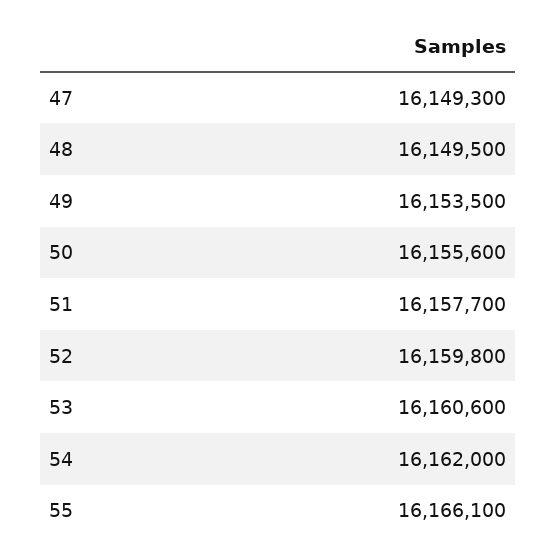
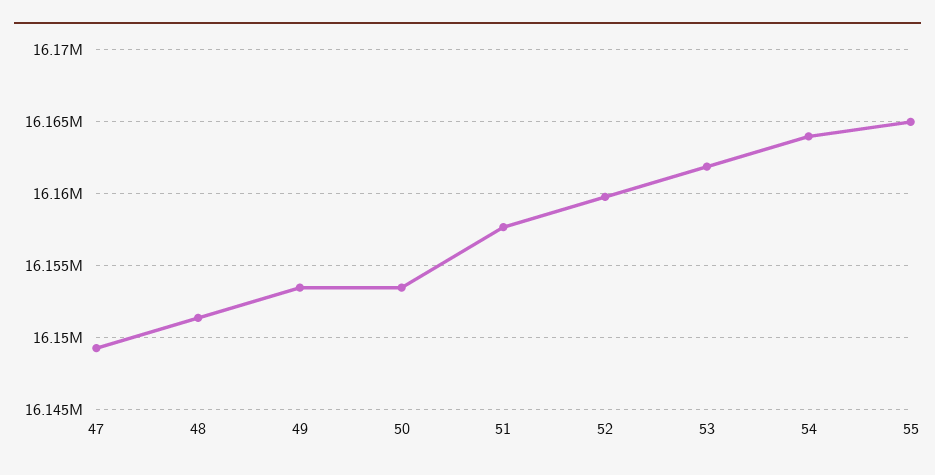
  {
    "47": 16149300,
-   "48": 16149500,
+   "48": 16151500,
    "49": 16153500,
-   "50": 16155600,
+   "50": 16153500,
    "51": 16157700,
    "52": 16159800,
-   "53": 16160600,
+   "53": 16162000,
-   "54": 16162000,
+   "54": 16164000,
-   "55": 16166100
+   "55": 16165000
  }

